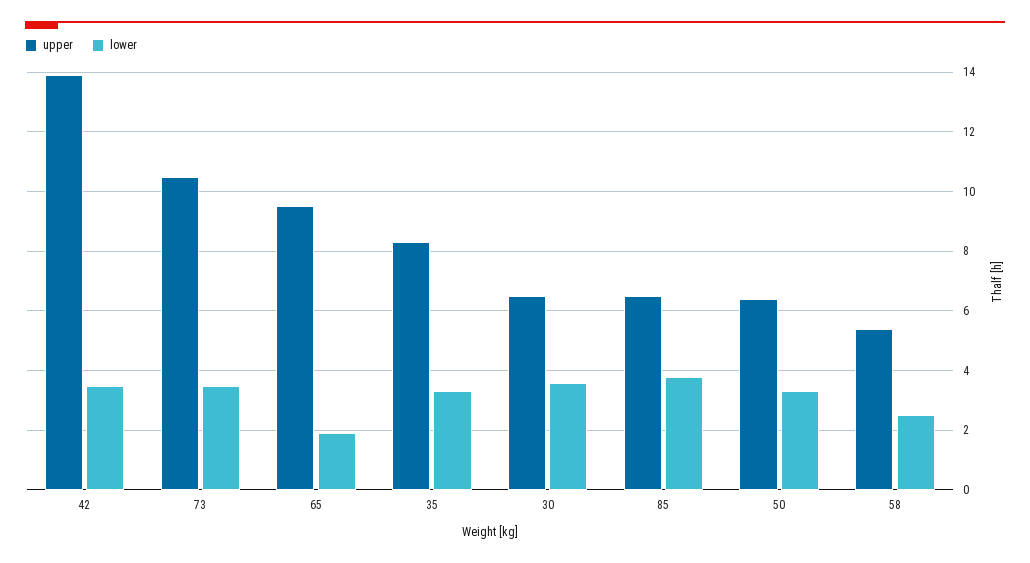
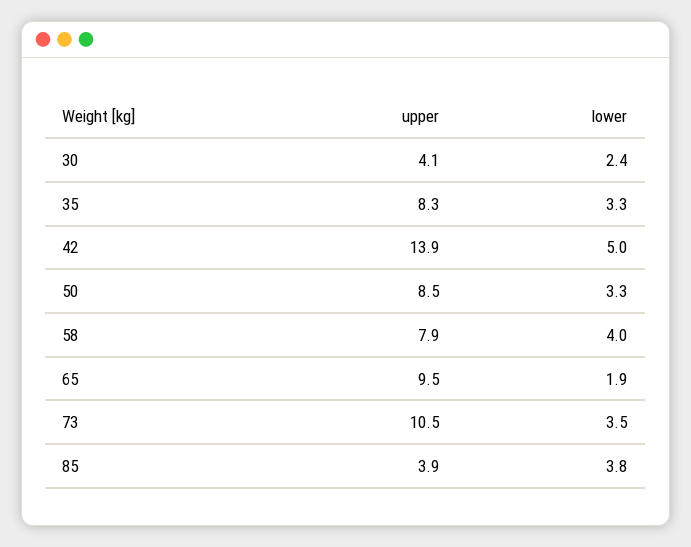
  {
    "upper": {
      "42": 13.9,
      "73": 10.5,
      "65": 9.5,
      "35": 8.3,
-     "30": 6.5,
+     "30": 4.1,
-     "85": 6.5,
+     "85": 3.9,
-     "50": 6.5,
+     "50": 8.5,
-     "58": 5.5
+     "58": 7.9
    },
    "lower": {
-     "42": 3.5,
+     "42": 5,
      "73": 3.5,
      "65": 1.9,
      "35": 3.3,
-     "30": 3.5,
+     "30": 2.4,
      "85": 3.8,
      "50": 3.3,
-     "58": 2.5
+     "58": 4
    }
  }

